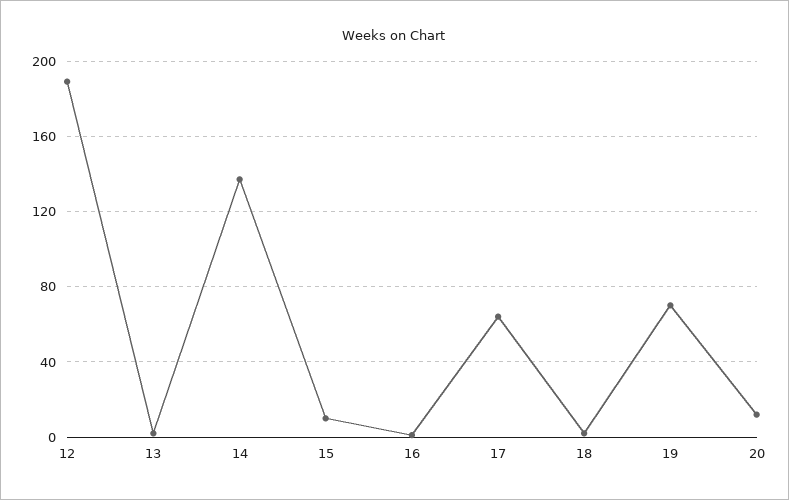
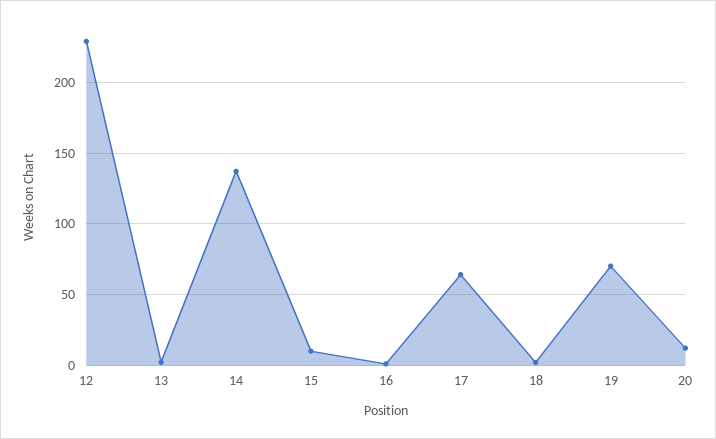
  {
-   "12": 190,
+   "12": 230,
    "13": 0,
    "14": 135,
    "15": 10,
    "16": 0,
    "17": 65,
    "18": 0,
    "19": 70,
    "20": 10
  }

